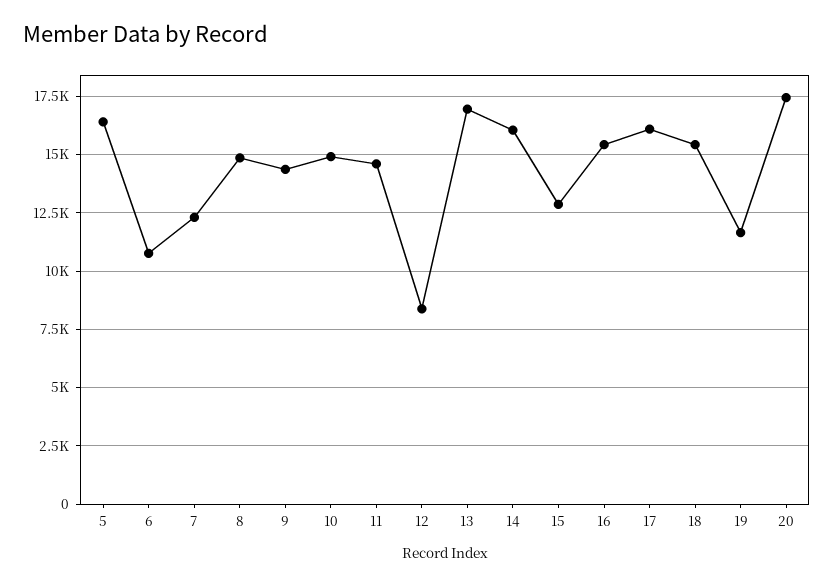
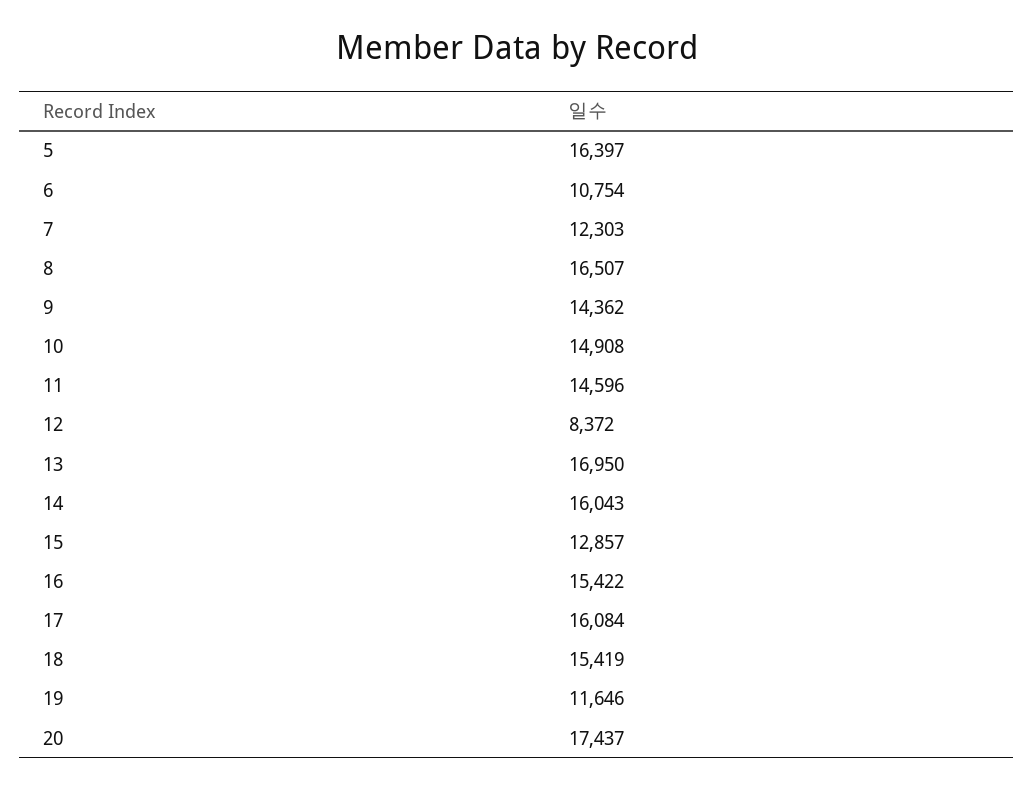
  {
    "5": 16397,
    "6": 10754,
    "7": 12303,
-   "8": 15000,
+   "8": 16507,
    "9": 14362,
    "10": 14908,
    "11": 14596,
    "12": 8372,
    "13": 16950,
    "14": 16043,
    "15": 12857,
    "16": 15422,
    "17": 16084,
    "18": 15419,
    "19": 11646,
    "20": 17437
  }

